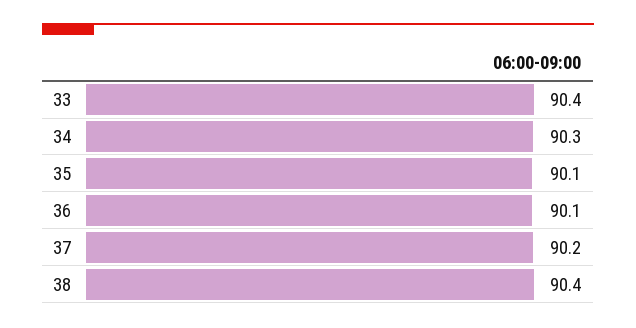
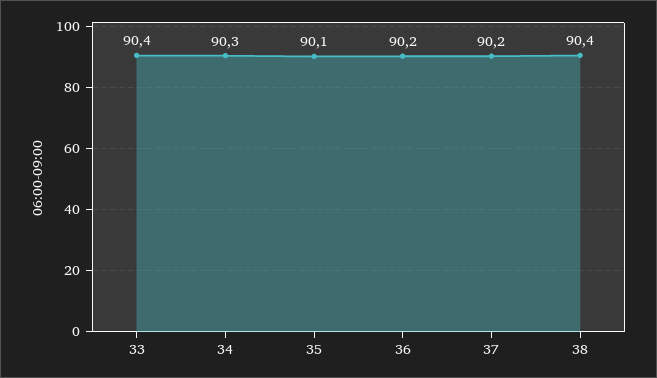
  {
    "33": 90.4,
    "34": 90.3,
    "35": 90.1,
-   "36": 90.1,
+   "36": 90.2,
    "37": 90.2,
    "38": 90.4
  }

